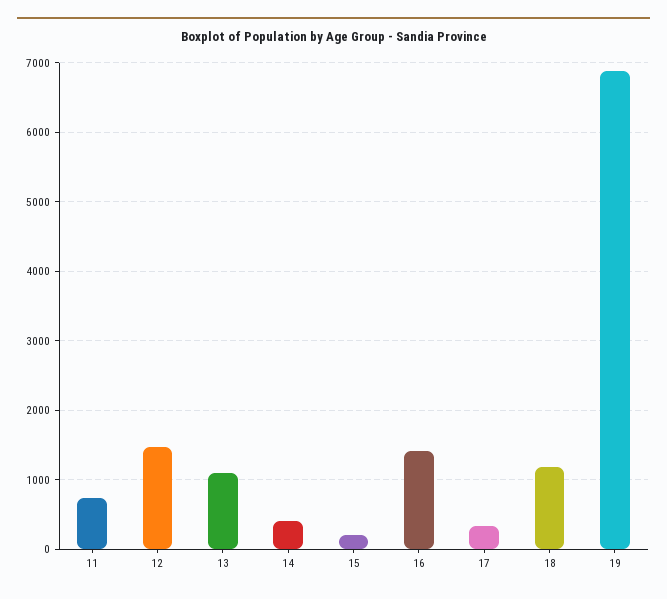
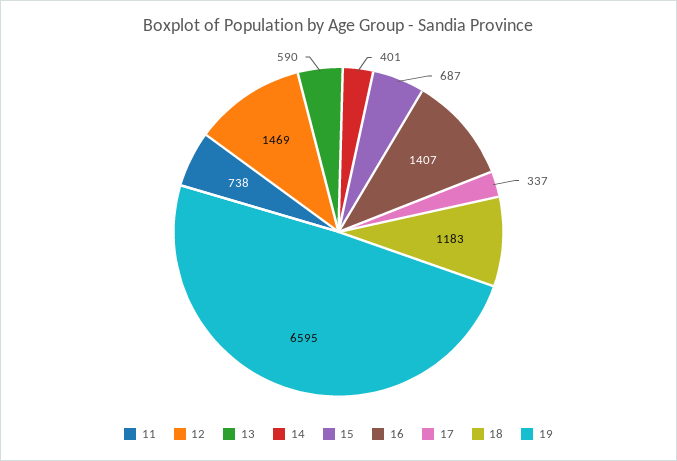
  {
    "11": 738,
    "12": 1469,
-   "13": 1100,
+   "13": 590,
    "14": 401,
-   "15": 200,
+   "15": 687,
    "16": 1407,
    "17": 337,
    "18": 1183,
-   "19": 6900
+   "19": 6595
  }

